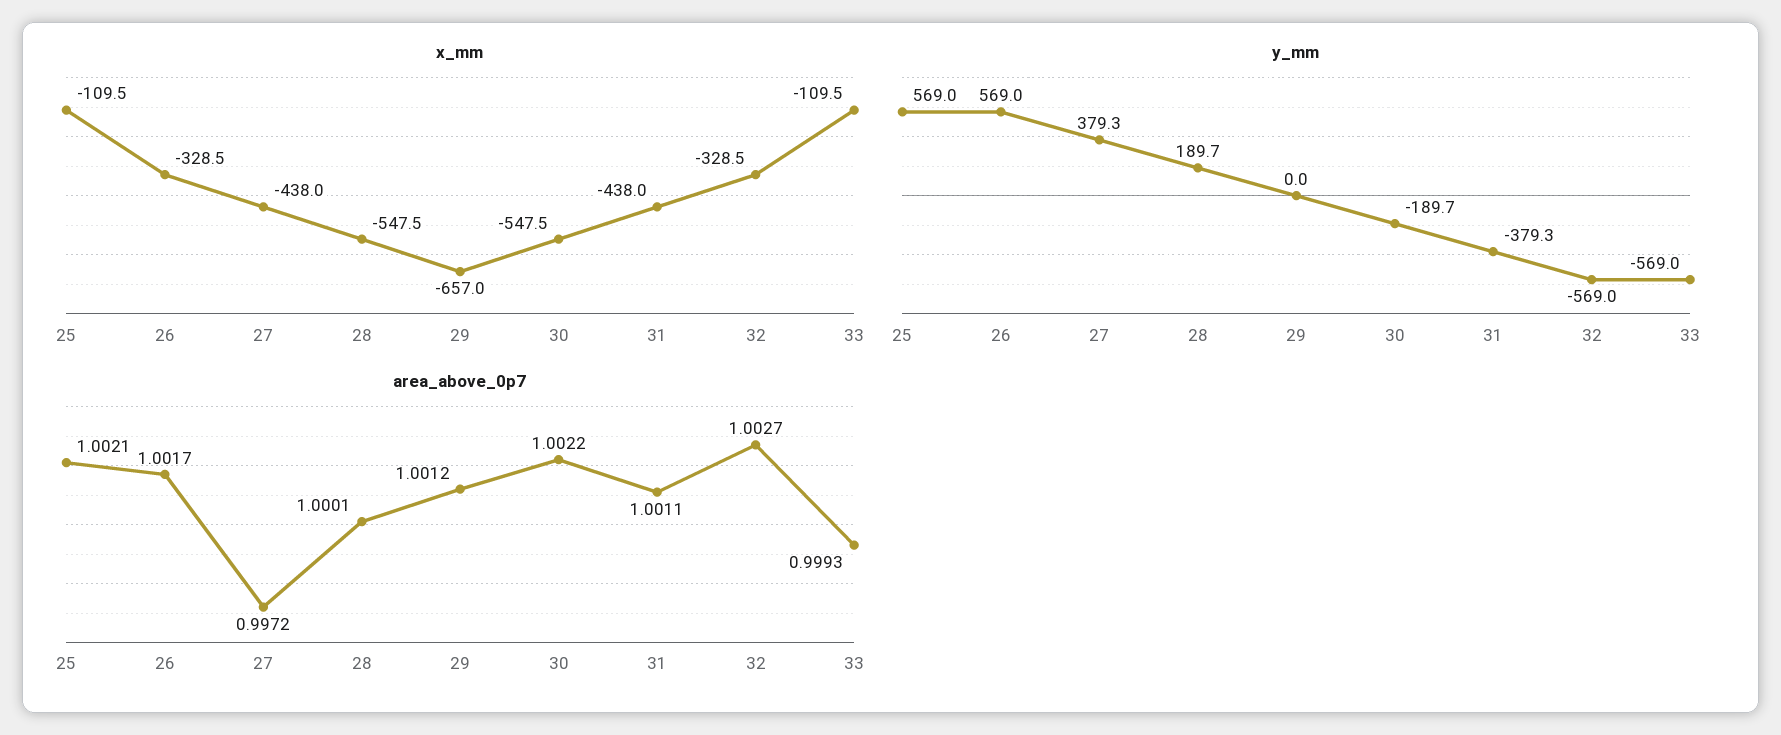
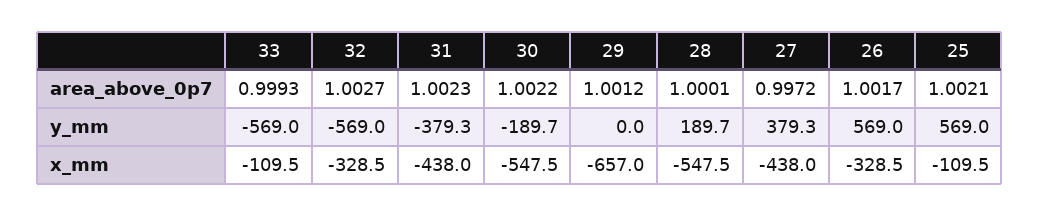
  {
    "x_mm": {
      "25": -109.5,
      "26": -328.5,
      "27": -438,
      "28": -547.5,
      "29": -657,
      "30": -547.5,
      "31": -438,
      "32": -328.5,
      "33": -109.5
    },
    "y_mm": {
      "25": 569,
      "26": 569,
      "27": 379.3,
      "28": 189.7,
      "29": 0,
      "30": -189.7,
      "31": -379.3,
      "32": -569,
      "33": -569
    },
    "area_above_0p7": {
      "25": 1.0021,
      "26": 1.0017,
      "27": 0.9972,
      "28": 1.0001,
      "29": 1.0012,
      "30": 1.0022,
-     "31": 1.0011,
+     "31": 1.0023,
      "32": 1.0027,
      "33": 0.9993
    }
  }

